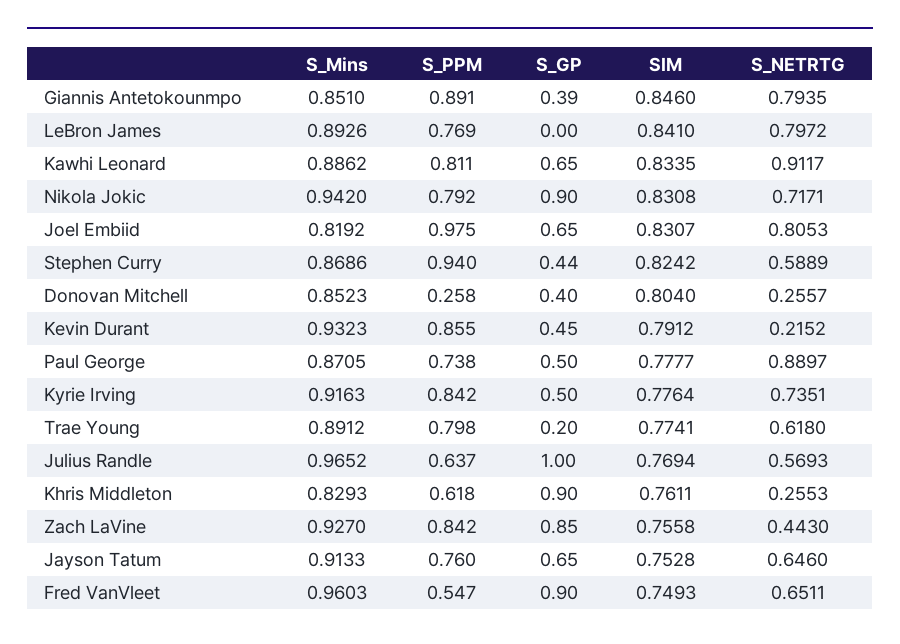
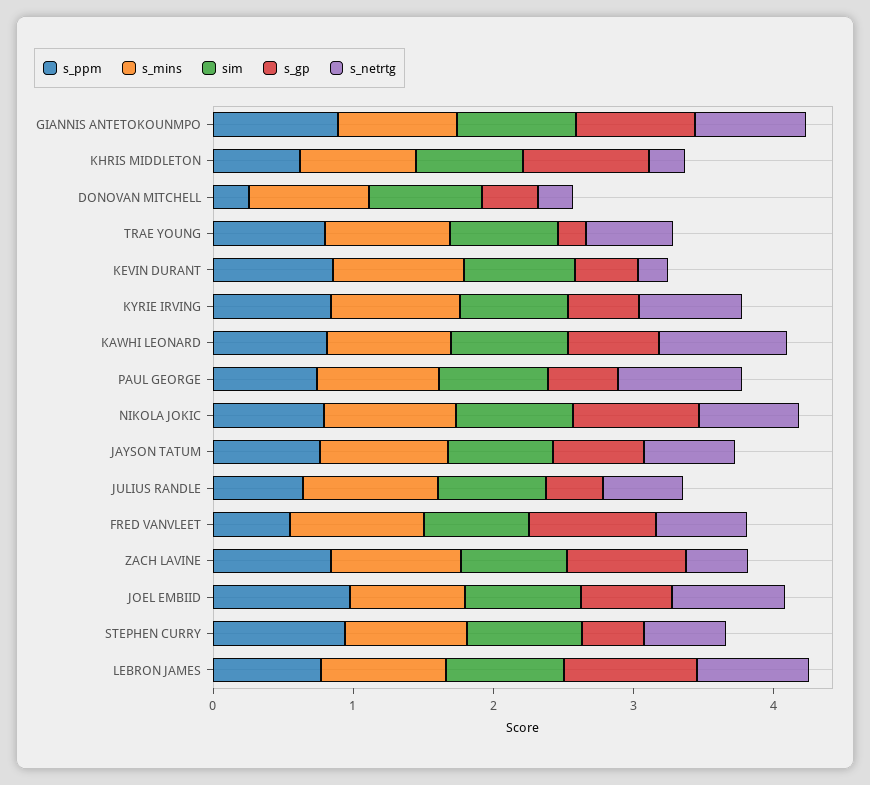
  {
    "S_Mins": {
      "Giannis Antetokounmpo": 0.851,
      "LeBron James": 0.8926,
      "Kawhi Leonard": 0.8862,
      "Nikola Jokic": 0.942,
      "Joel Embiid": 0.8192,
      "Stephen Curry": 0.8686,
      "Donovan Mitchell": 0.8523,
      "Kevin Durant": 0.9323,
      "Paul George": 0.8705,
      "Kyrie Irving": 0.9163,
      "Trae Young": 0.8912,
      "Julius Randle": 0.9652,
      "Khris Middleton": 0.8293,
      "Zach LaVine": 0.927,
      "Jayson Tatum": 0.9133,
      "Fred VanVleet": 0.9603
    },
    "S_PPM": {
      "Giannis Antetokounmpo": 0.891,
      "LeBron James": 0.769,
      "Kawhi Leonard": 0.811,
      "Nikola Jokic": 0.792,
      "Joel Embiid": 0.975,
      "Stephen Curry": 0.94,
      "Donovan Mitchell": 0.258,
      "Kevin Durant": 0.855,
      "Paul George": 0.738,
      "Kyrie Irving": 0.842,
      "Trae Young": 0.798,
      "Julius Randle": 0.637,
      "Khris Middleton": 0.618,
      "Zach LaVine": 0.842,
      "Jayson Tatum": 0.76,
      "Fred VanVleet": 0.547
    },
    "S_GP": {
-     "Giannis Antetokounmpo": 0.39,
+     "Giannis Antetokounmpo": 0.8,
-     "LeBron James": 0,
+     "LeBron James": 1,
      "Kawhi Leonard": 0.65,
      "Nikola Jokic": 0.9,
      "Joel Embiid": 0.65,
      "Stephen Curry": 0.44,
      "Donovan Mitchell": 0.4,
      "Kevin Durant": 0.45,
      "Paul George": 0.5,
      "Kyrie Irving": 0.5,
      "Trae Young": 0.2,
-     "Julius Randle": 1,
+     "Julius Randle": 0.4,
      "Khris Middleton": 0.9,
      "Zach LaVine": 0.85,
      "Jayson Tatum": 0.65,
      "Fred VanVleet": 0.9
    },
    "SIM": {
      "Giannis Antetokounmpo": 0.846,
      "LeBron James": 0.841,
      "Kawhi Leonard": 0.8335,
      "Nikola Jokic": 0.8308,
      "Joel Embiid": 0.8307,
      "Stephen Curry": 0.8242,
      "Donovan Mitchell": 0.804,
      "Kevin Durant": 0.7912,
      "Paul George": 0.7777,
      "Kyrie Irving": 0.7764,
      "Trae Young": 0.7741,
      "Julius Randle": 0.7694,
      "Khris Middleton": 0.7611,
      "Zach LaVine": 0.7558,
      "Jayson Tatum": 0.7528,
      "Fred VanVleet": 0.7493
    },
    "S_NETRTG": {
      "Giannis Antetokounmpo": 0.7935,
      "LeBron James": 0.7972,
      "Kawhi Leonard": 0.9117,
      "Nikola Jokic": 0.7171,
      "Joel Embiid": 0.8053,
      "Stephen Curry": 0.5889,
      "Donovan Mitchell": 0.2557,
      "Kevin Durant": 0.2152,
      "Paul George": 0.8897,
      "Kyrie Irving": 0.7351,
      "Trae Young": 0.618,
      "Julius Randle": 0.5693,
      "Khris Middleton": 0.2553,
      "Zach LaVine": 0.443,
      "Jayson Tatum": 0.646,
      "Fred VanVleet": 0.6511
    }
  }

